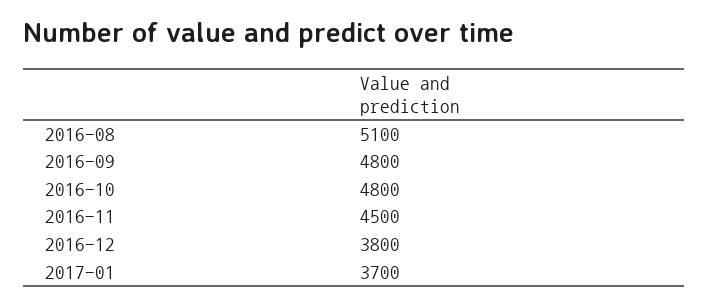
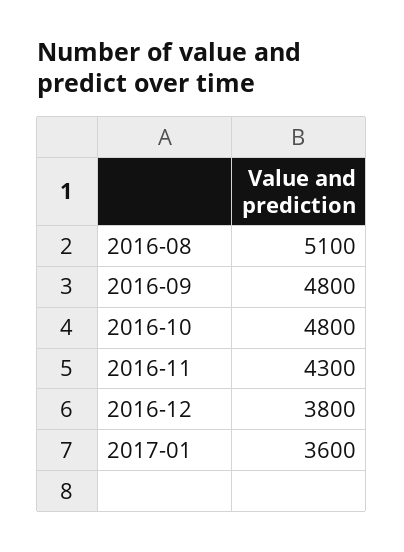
  {
    "2016-08": 5100,
    "2016-09": 4800,
    "2016-10": 4800,
-   "2016-11": 4500,
+   "2016-11": 4300,
    "2016-12": 3800,
-   "2017-01": 3700
+   "2017-01": 3600
  }

